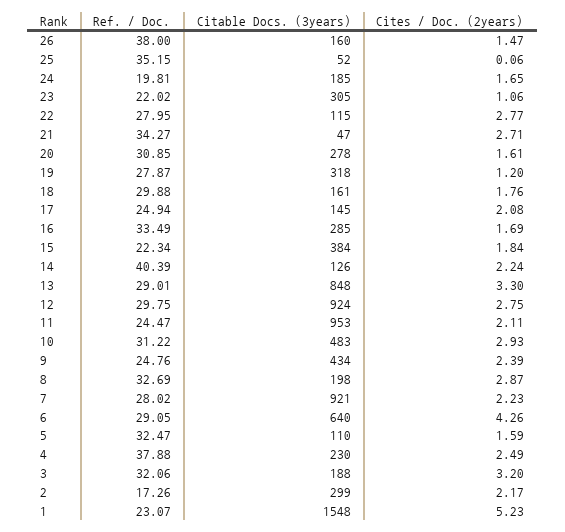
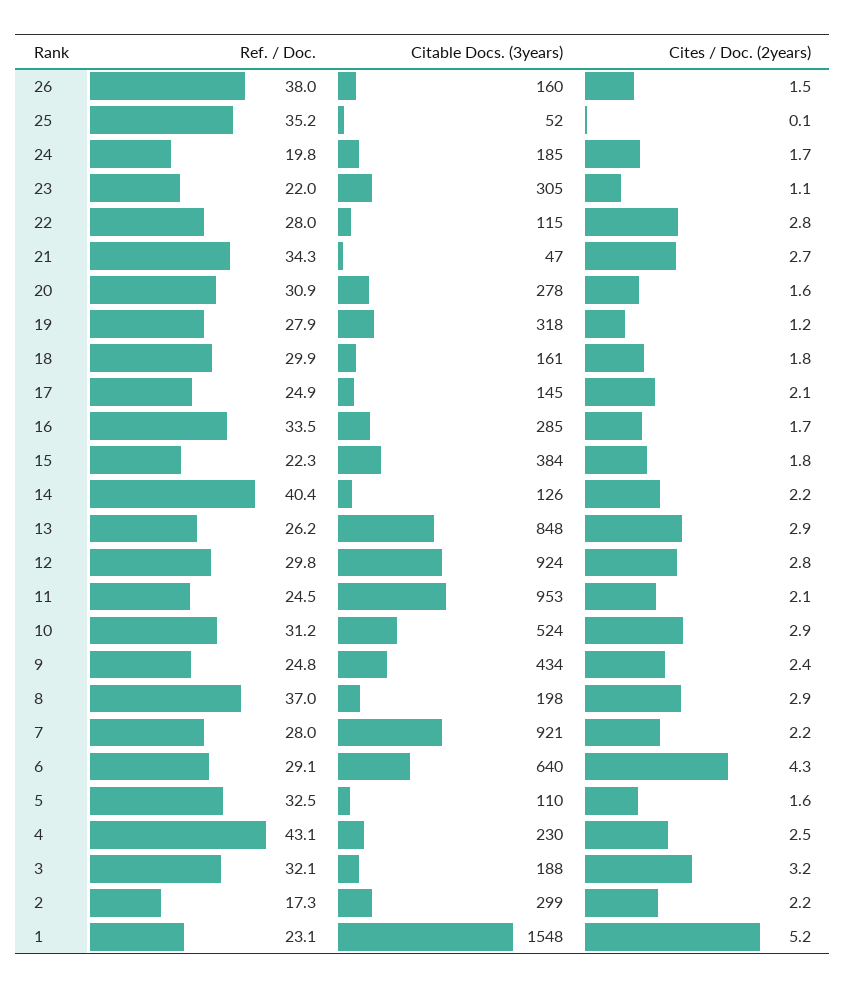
  {
    "Ref. / Doc.": {
      "26": 38,
      "25": 35.15,
      "24": 19.81,
      "23": 22.02,
      "22": 27.95,
      "21": 34.27,
      "20": 30.85,
      "19": 27.87,
      "18": 29.88,
      "17": 24.94,
      "16": 33.49,
      "15": 22.34,
      "14": 40.39,
-     "13": 29.01,
+     "13": 26.2,
      "12": 29.75,
      "11": 24.47,
      "10": 31.22,
      "9": 24.76,
-     "8": 32.69,
+     "8": 37,
      "7": 28.02,
      "6": 29.05,
      "5": 32.47,
-     "4": 37.88,
+     "4": 43.1,
      "3": 32.06,
      "2": 17.26,
      "1": 23.07
    },
    "Citable Docs. (3years)": {
      "26": 160,
      "25": 52,
      "24": 185,
      "23": 305,
      "22": 115,
      "21": 47,
      "20": 278,
      "19": 318,
      "18": 161,
      "17": 145,
      "16": 285,
      "15": 384,
      "14": 126,
      "13": 848,
      "12": 924,
      "11": 953,
-     "10": 483,
+     "10": 524,
      "9": 434,
      "8": 198,
      "7": 921,
      "6": 640,
      "5": 110,
      "4": 230,
      "3": 188,
      "2": 299,
      "1": 1548
    },
    "Cites / Doc. (2years)": {
      "26": 1.47,
      "25": 0.06,
      "24": 1.65,
      "23": 1.06,
      "22": 2.77,
      "21": 2.71,
      "20": 1.61,
      "19": 1.2,
      "18": 1.76,
      "17": 2.08,
      "16": 1.69,
      "15": 1.84,
      "14": 2.24,
-     "13": 3.3,
+     "13": 2.9,
      "12": 2.75,
      "11": 2.11,
      "10": 2.93,
      "9": 2.39,
      "8": 2.87,
      "7": 2.23,
      "6": 4.26,
      "5": 1.59,
      "4": 2.49,
      "3": 3.2,
      "2": 2.17,
      "1": 5.23
    }
  }

